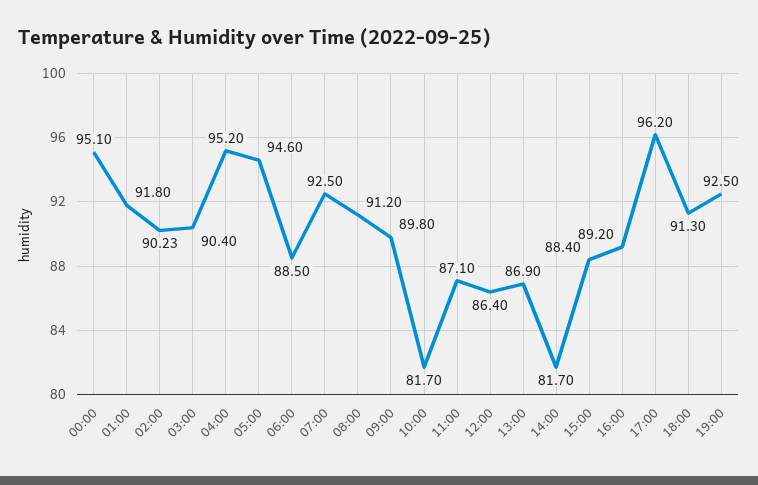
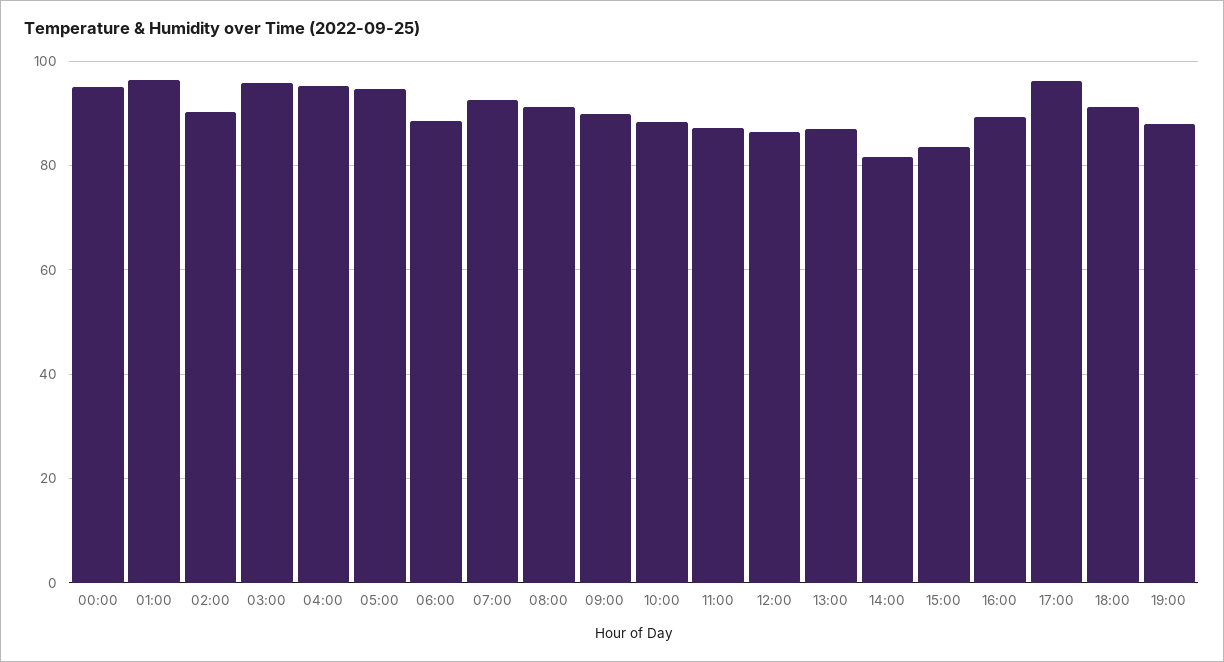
  {
    "00:00": 95.1,
-   "01:00": 91.8,
+   "01:00": 96,
    "02:00": 90.23,
-   "03:00": 90.4,
+   "03:00": 96,
    "04:00": 95.2,
    "05:00": 94.6,
    "06:00": 88.5,
    "07:00": 92.5,
    "08:00": 91.2,
    "09:00": 89.8,
-   "10:00": 81.7,
+   "10:00": 88,
    "11:00": 87.1,
    "12:00": 86.4,
    "13:00": 86.9,
    "14:00": 81.7,
-   "15:00": 88.4,
+   "15:00": 84,
    "16:00": 89.2,
    "17:00": 96.2,
    "18:00": 91.3,
-   "19:00": 92.5
+   "19:00": 88
  }

